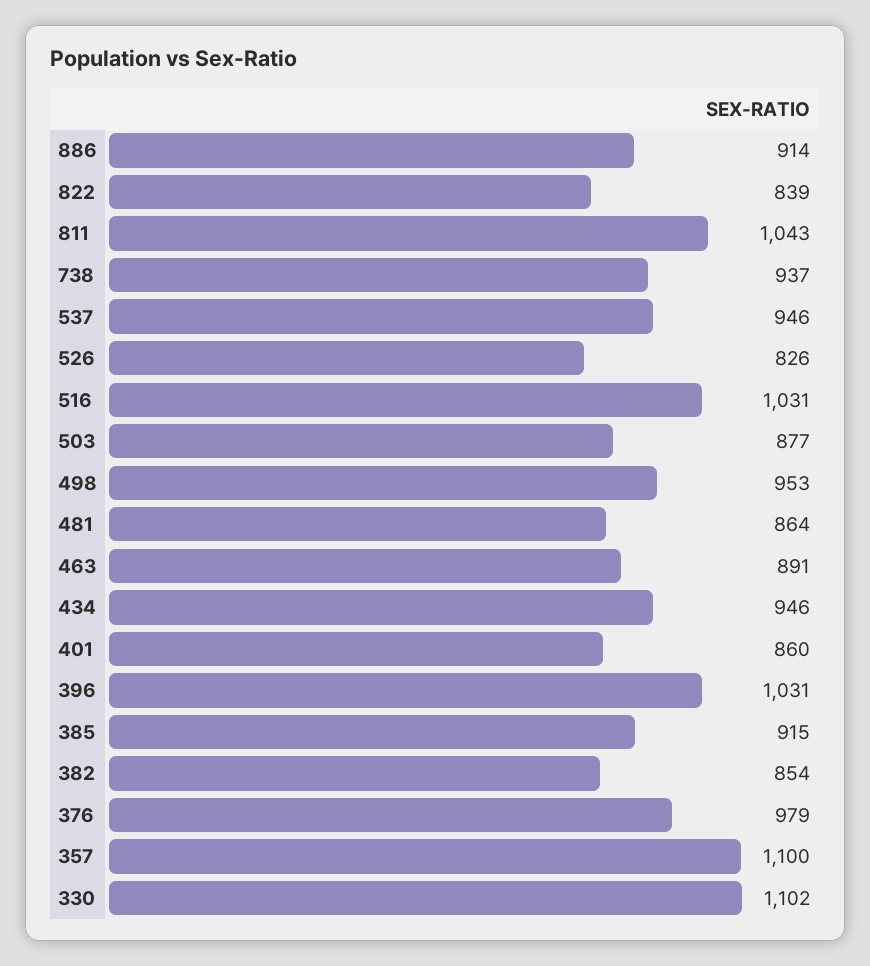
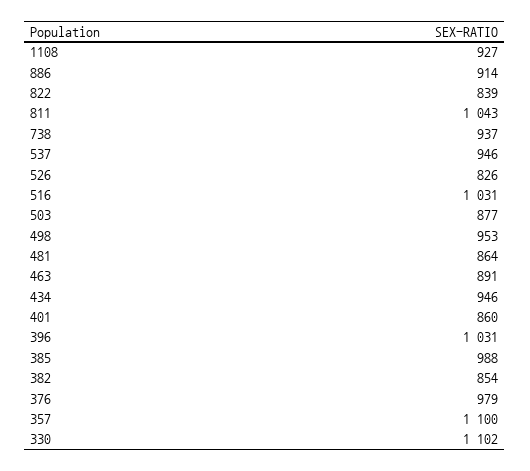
  {
    "886": 914,
    "822": 839,
    "811": 1043,
    "738": 937,
    "537": 946,
    "526": 826,
    "516": 1031,
    "503": 877,
    "498": 953,
    "481": 864,
    "463": 891,
    "434": 946,
    "401": 860,
    "396": 1031,
-   "385": 915,
+   "385": 988,
    "382": 854,
    "376": 979,
    "357": 1100,
-   "330": 1102
+   "330": 1102,
+   "1108": 927
  }

